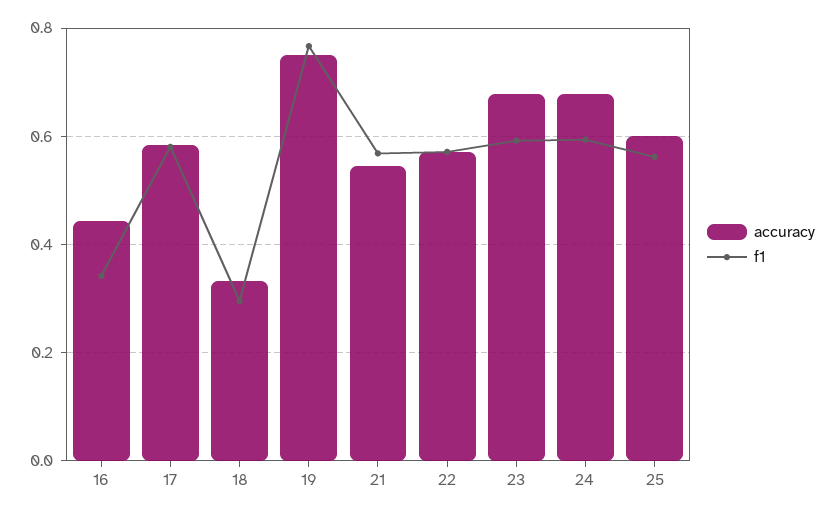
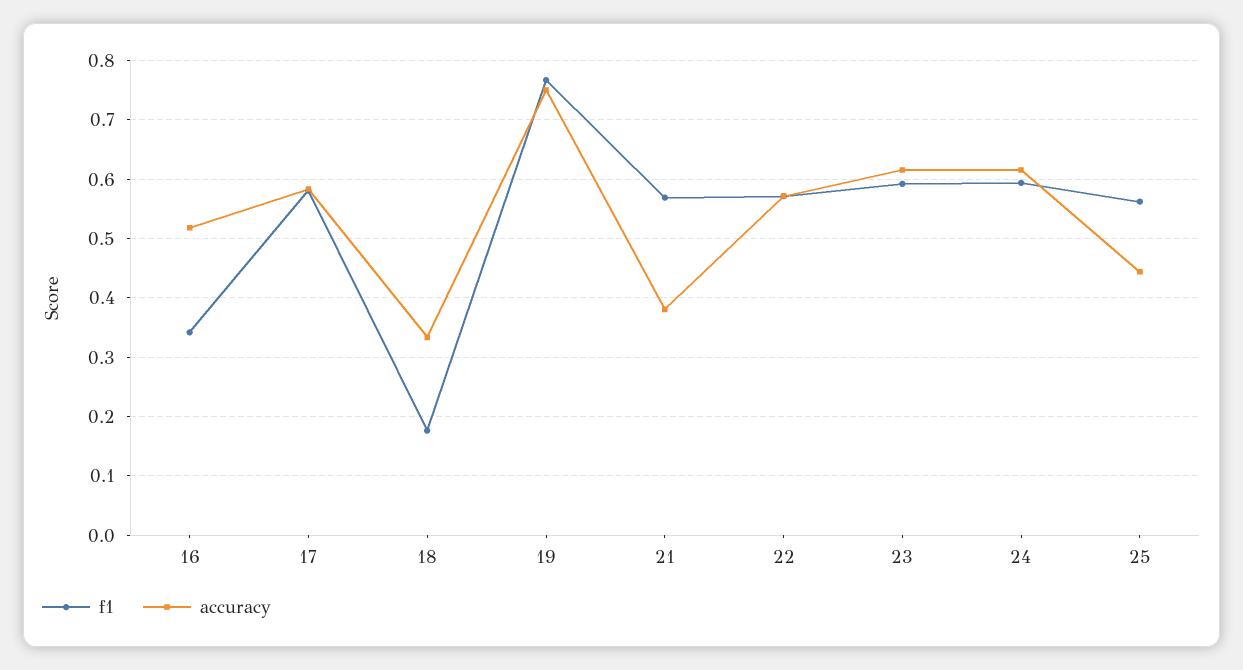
  {
    "accuracy": {
-     "16": 0.44,
+     "16": 0.52,
      "17": 0.58,
      "18": 0.34,
      "19": 0.76,
-     "21": 0.54,
+     "21": 0.38,
      "22": 0.58,
-     "23": 0.68,
+     "23": 0.62,
-     "24": 0.68,
+     "24": 0.62,
-     "25": 0.6
+     "25": 0.44
    },
    "f1": {
      "16": 0.34,
      "17": 0.58,
-     "18": 0.3,
+     "18": 0.18,
      "19": 0.76,
      "21": 0.56,
      "22": 0.58,
      "23": 0.6,
      "24": 0.6,
      "25": 0.56
    }
  }

